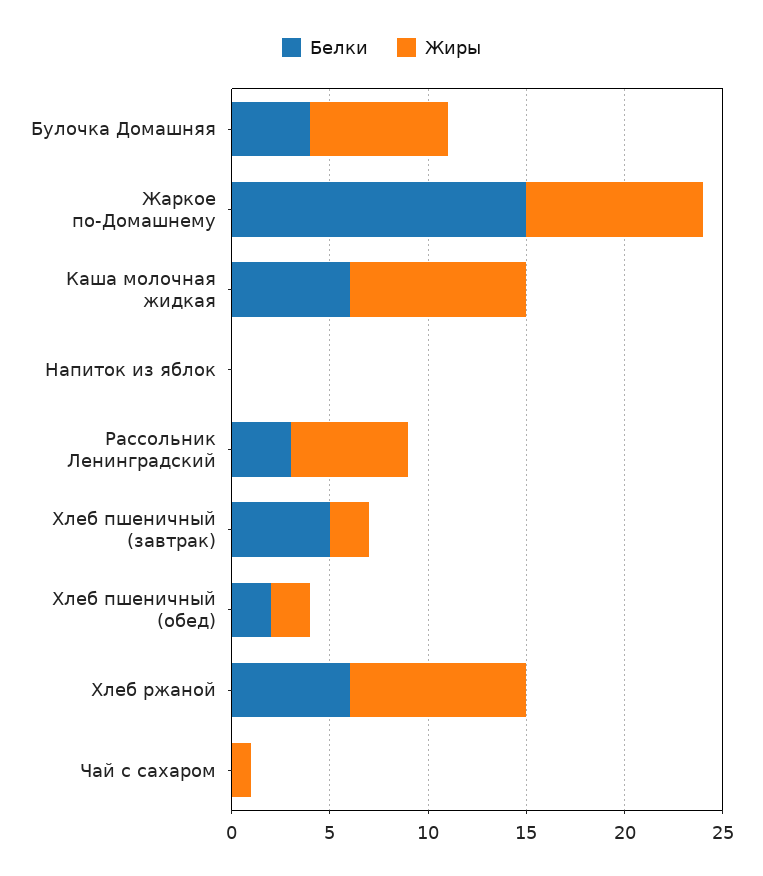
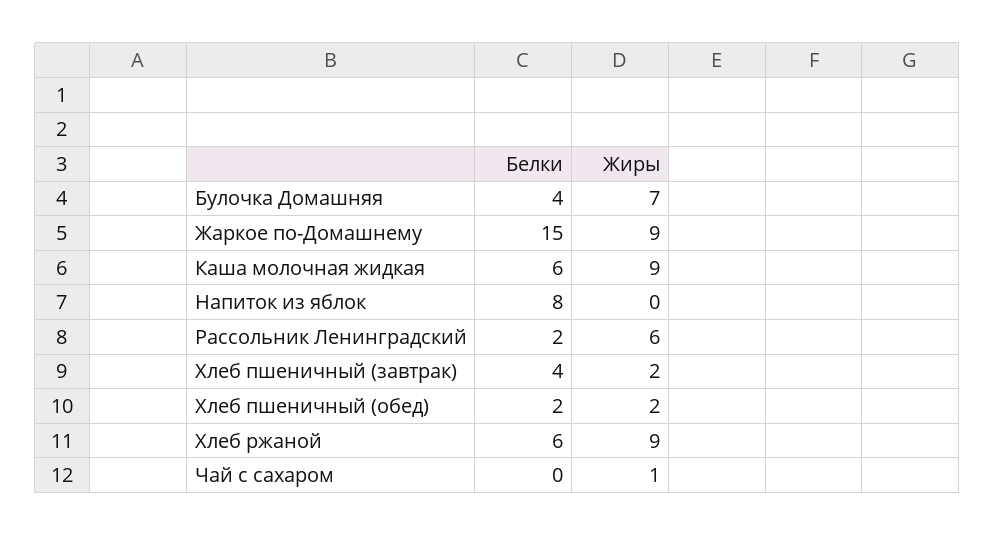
  {
    "Белки": {
      "Булочка Домашняя": 4,
      "Жаркое по-Домашнему": 15,
      "Каша молочная жидкая": 6,
-     "Напиток из яблок": 0,
+     "Напиток из яблок": 8,
-     "Рассольник Ленинградский": 3,
+     "Рассольник Ленинградский": 2,
-     "Хлеб пшеничный (завтрак)": 5,
+     "Хлеб пшеничный (завтрак)": 4,
      "Хлеб пшеничный (обед)": 2,
      "Хлеб ржаной": 6,
      "Чай с сахаром": 0
    },
    "Жиры": {
      "Булочка Домашняя": 7,
      "Жаркое по-Домашнему": 9,
      "Каша молочная жидкая": 9,
      "Напиток из яблок": 0,
      "Рассольник Ленинградский": 6,
      "Хлеб пшеничный (завтрак)": 2,
      "Хлеб пшеничный (обед)": 2,
      "Хлеб ржаной": 9,
      "Чай с сахаром": 1
    }
  }

